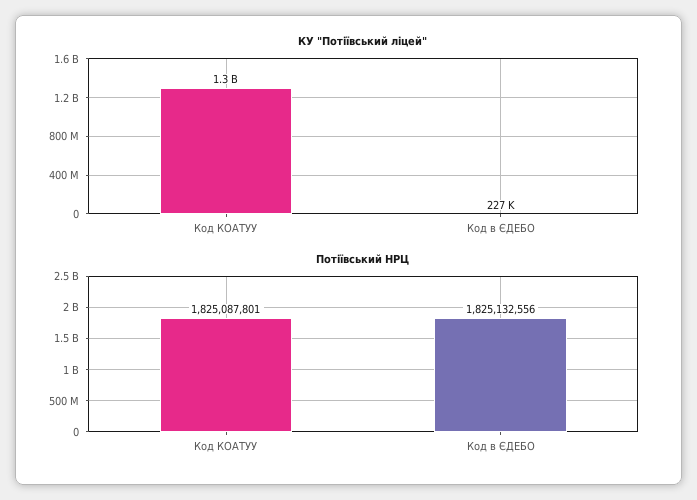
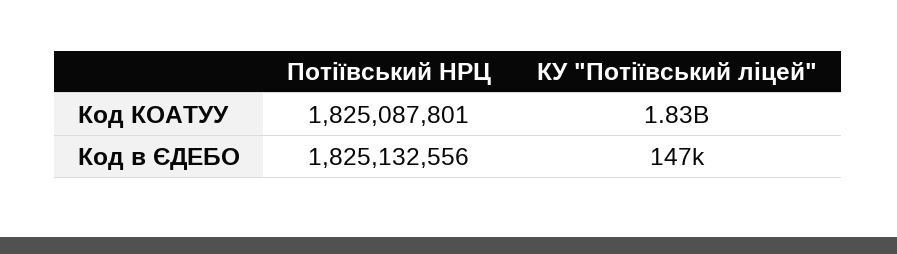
  {
    "КУ \"Потіївський ліцей\"": {
-     "Код КОАТУУ": 1300000000,
+     "Код КОАТУУ": 1830000000,
-     "Код в ЄДЕБО": 227000
+     "Код в ЄДЕБО": 147000
    },
    "Потіївський НРЦ": {
      "Код КОАТУУ": 1825087801,
      "Код в ЄДЕБО": 1825132556
    }
  }

